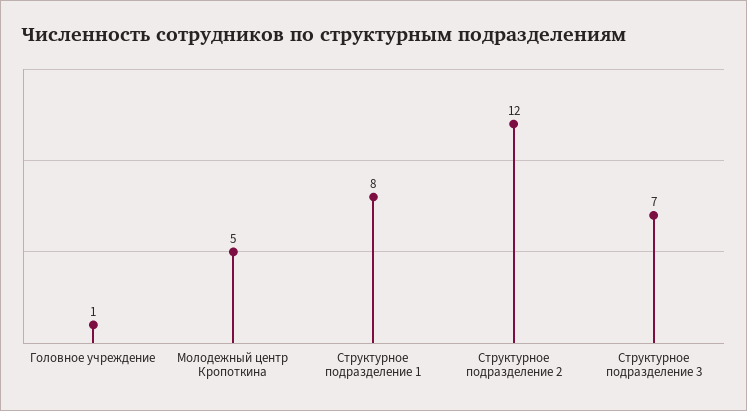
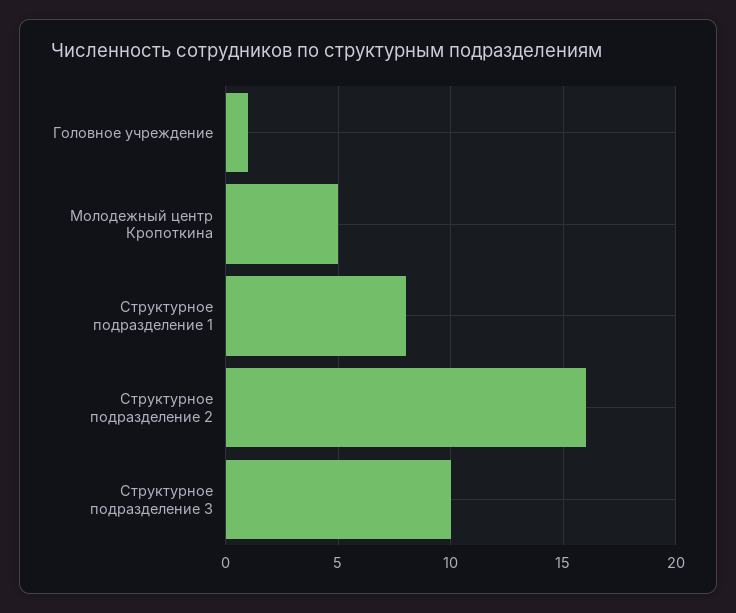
  {
    "Головное учреждение": 1,
    "Молодежный центр Кропоткина": 5,
    "Структурное подразделение 1": 8,
-   "Структурное подразделение 2": 12,
+   "Структурное подразделение 2": 16,
-   "Структурное подразделение 3": 7
+   "Структурное подразделение 3": 10
  }

